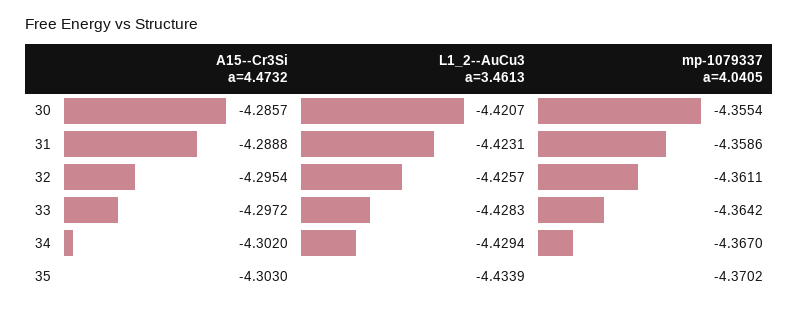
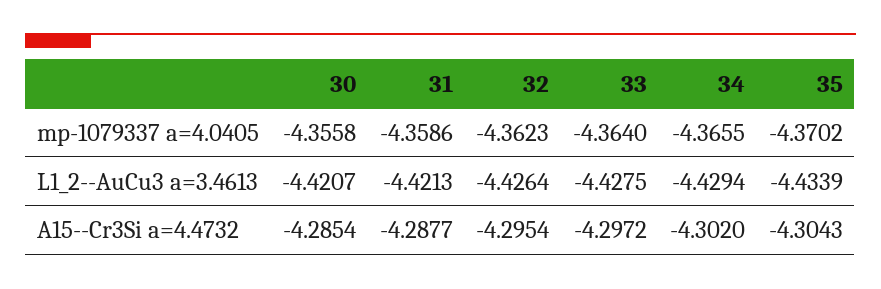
  {
    "A15--Cr3Si a=4.4732": {
-     "30": -4.2857,
+     "30": -4.2854,
-     "31": -4.2888,
+     "31": -4.2877,
      "32": -4.2954,
      "33": -4.2972,
      "34": -4.302,
-     "35": -4.303
+     "35": -4.3043
    },
    "L1_2--AuCu3 a=3.4613": {
      "30": -4.4207,
-     "31": -4.4231,
+     "31": -4.4213,
-     "32": -4.4257,
+     "32": -4.4264,
-     "33": -4.4283,
+     "33": -4.4275,
      "34": -4.4294,
      "35": -4.4339
    },
    "mp-1079337 a=4.0405": {
-     "30": -4.3554,
+     "30": -4.3558,
      "31": -4.3586,
-     "32": -4.3611,
+     "32": -4.3623,
-     "33": -4.3642,
+     "33": -4.364,
-     "34": -4.367,
+     "34": -4.3655,
      "35": -4.3702
    }
  }

